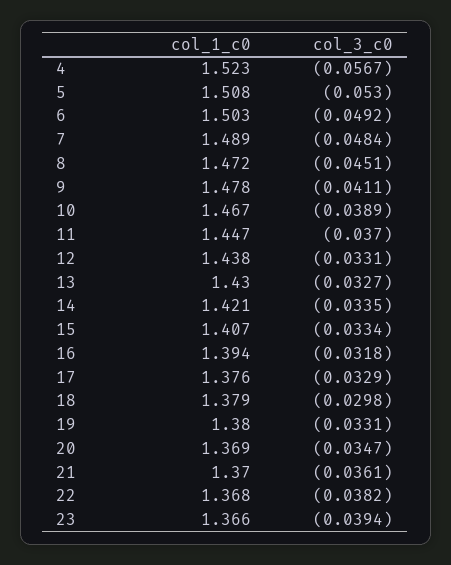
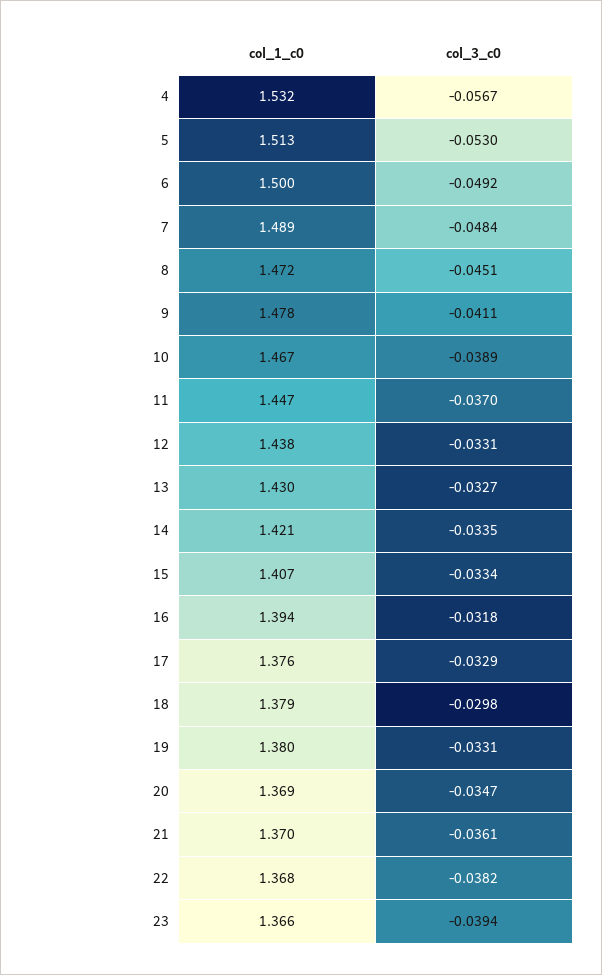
  {
    "col_1_c0": {
-     "4": 1.523,
+     "4": 1.532,
-     "5": 1.508,
+     "5": 1.513,
-     "6": 1.503,
+     "6": 1.5,
      "7": 1.489,
      "8": 1.472,
      "9": 1.478,
      "10": 1.467,
      "11": 1.447,
      "12": 1.438,
      "13": 1.43,
      "14": 1.421,
      "15": 1.407,
      "16": 1.394,
      "17": 1.376,
      "18": 1.379,
      "19": 1.38,
      "20": 1.369,
      "21": 1.37,
      "22": 1.368,
      "23": 1.366
    },
    "col_3_c0": {
      "4": -0.0567,
      "5": -0.053,
      "6": -0.0492,
      "7": -0.0484,
      "8": -0.0451,
      "9": -0.0411,
      "10": -0.0389,
      "11": -0.037,
      "12": -0.0331,
      "13": -0.0327,
      "14": -0.0335,
      "15": -0.0334,
      "16": -0.0318,
      "17": -0.0329,
      "18": -0.0298,
      "19": -0.0331,
      "20": -0.0347,
      "21": -0.0361,
      "22": -0.0382,
      "23": -0.0394
    }
  }

